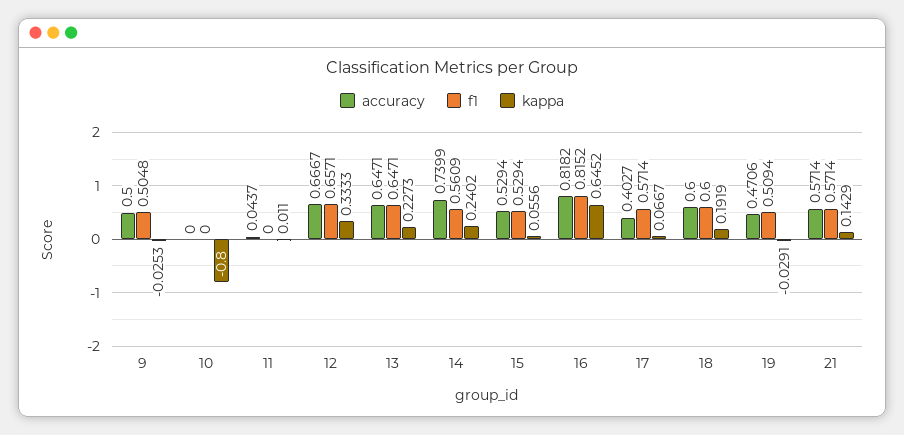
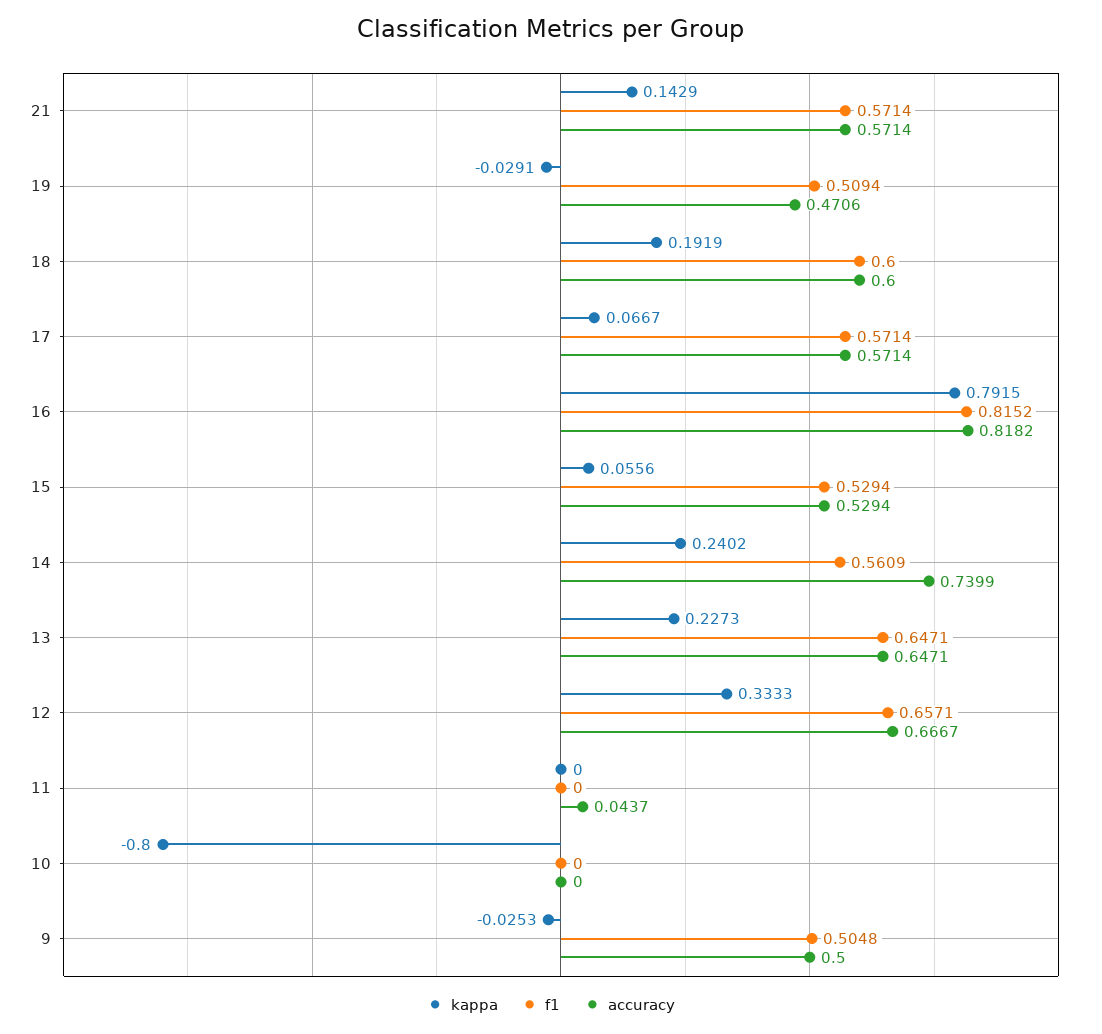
  {
    "accuracy": {
      "9": 0.5,
      "10": 0,
      "11": 0.0437,
      "12": 0.6667,
      "13": 0.6471,
      "14": 0.7399,
      "15": 0.5294,
      "16": 0.8182,
-     "17": 0.4027,
+     "17": 0.5714,
      "18": 0.6,
      "19": 0.4706,
      "21": 0.5714
    },
    "f1": {
      "9": 0.5048,
      "10": 0,
      "11": 0,
      "12": 0.6571,
      "13": 0.6471,
      "14": 0.5609,
      "15": 0.5294,
      "16": 0.8152,
      "17": 0.5714,
      "18": 0.6,
      "19": 0.5094,
      "21": 0.5714
    },
    "kappa": {
      "9": -0.0253,
      "10": -0.8,
-     "11": 0.011,
+     "11": 0,
      "12": 0.3333,
      "13": 0.2273,
      "14": 0.2402,
      "15": 0.0556,
-     "16": 0.6452,
+     "16": 0.7915,
      "17": 0.0667,
      "18": 0.1919,
      "19": -0.0291,
      "21": 0.1429
    }
  }

